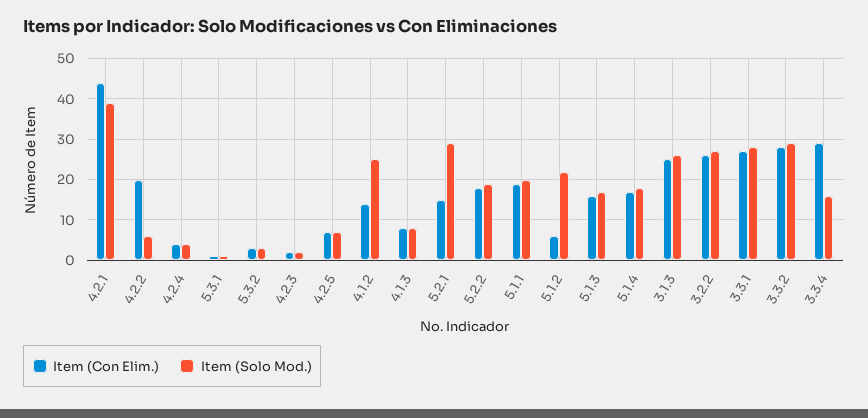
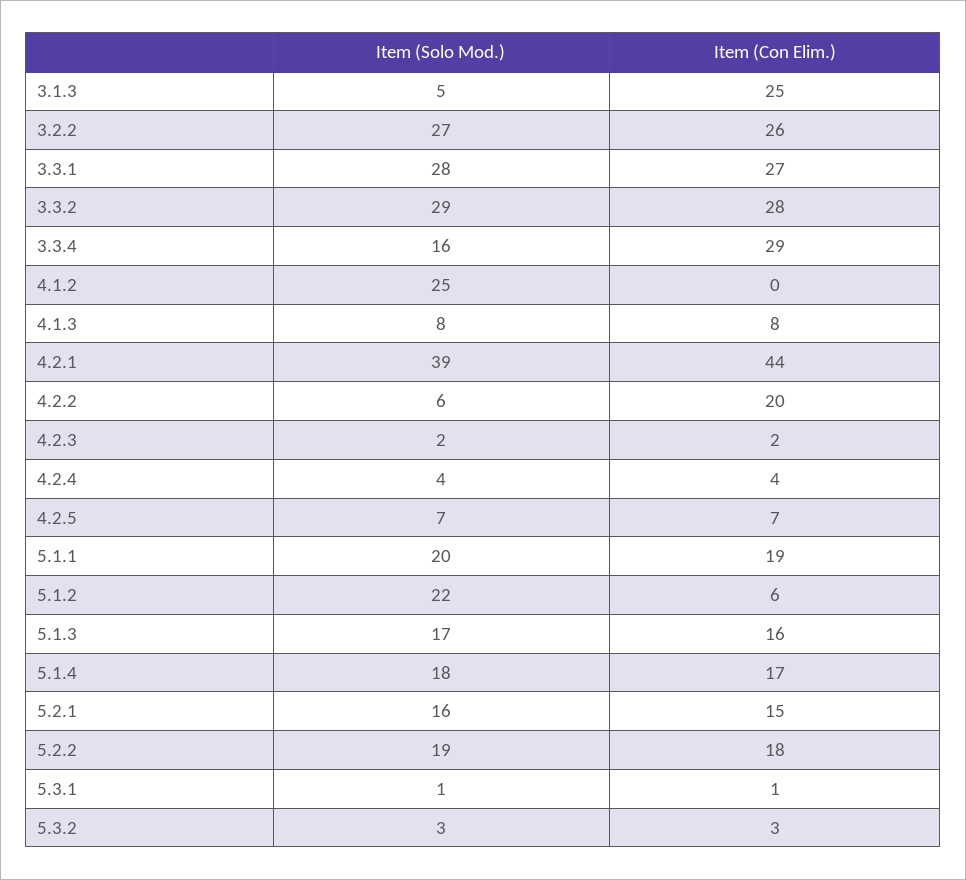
  {
    "Item (Con Elim.)": {
      "4.2.1": 44,
      "4.2.2": 20,
      "4.2.4": 4,
      "5.3.1": 1,
      "5.3.2": 3,
      "4.2.3": 2,
      "4.2.5": 7,
-     "4.1.2": 15,
+     "4.1.2": 0,
      "4.1.3": 8,
      "5.2.1": 15,
      "5.2.2": 18,
      "5.1.1": 19,
      "5.1.2": 6,
      "5.1.3": 16,
      "5.1.4": 17,
      "3.1.3": 25,
      "3.2.2": 26,
      "3.3.1": 27,
      "3.3.2": 28,
      "3.3.4": 29
    },
    "Item (Solo Mod.)": {
      "4.2.1": 39,
      "4.2.2": 6,
      "4.2.4": 4,
      "5.3.1": 1,
      "5.3.2": 3,
      "4.2.3": 2,
      "4.2.5": 7,
      "4.1.2": 25,
      "4.1.3": 8,
-     "5.2.1": 30,
+     "5.2.1": 16,
      "5.2.2": 19,
      "5.1.1": 20,
      "5.1.2": 22,
      "5.1.3": 17,
      "5.1.4": 18,
-     "3.1.3": 25,
+     "3.1.3": 5,
      "3.2.2": 27,
      "3.3.1": 28,
      "3.3.2": 29,
      "3.3.4": 16
    }
  }

